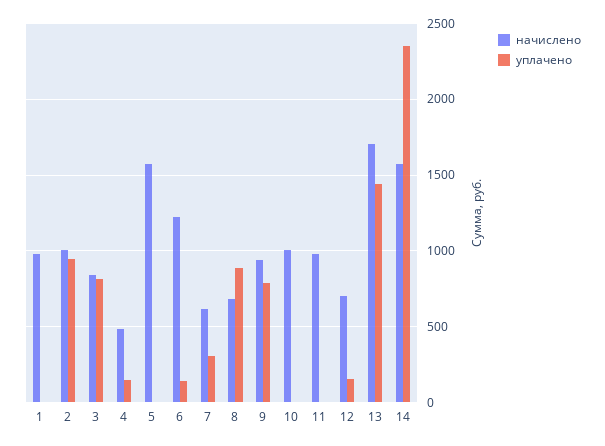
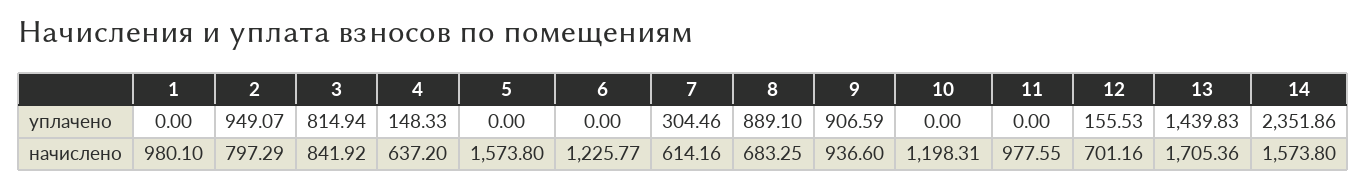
  {
    "начислено": {
      "1": 980.1,
-     "2": 1000,
+     "2": 797.29,
      "3": 841.92,
-     "4": 500,
+     "4": 637.2,
      "5": 1573.8,
      "6": 1225.77,
      "7": 614.16,
      "8": 683.25,
      "9": 936.6,
-     "10": 1000,
+     "10": 1198.31,
      "11": 977.55,
      "12": 701.16,
      "13": 1705.36,
      "14": 1573.8
    },
    "уплачено": {
      "1": 0,
      "2": 949.07,
      "3": 814.94,
      "4": 148.33,
      "5": 0,
-     "6": 150,
+     "6": 0,
      "7": 304.46,
      "8": 889.1,
-     "9": 800,
+     "9": 906.59,
      "10": 0,
      "11": 0,
      "12": 155.53,
      "13": 1439.83,
      "14": 2351.86
    }
  }

